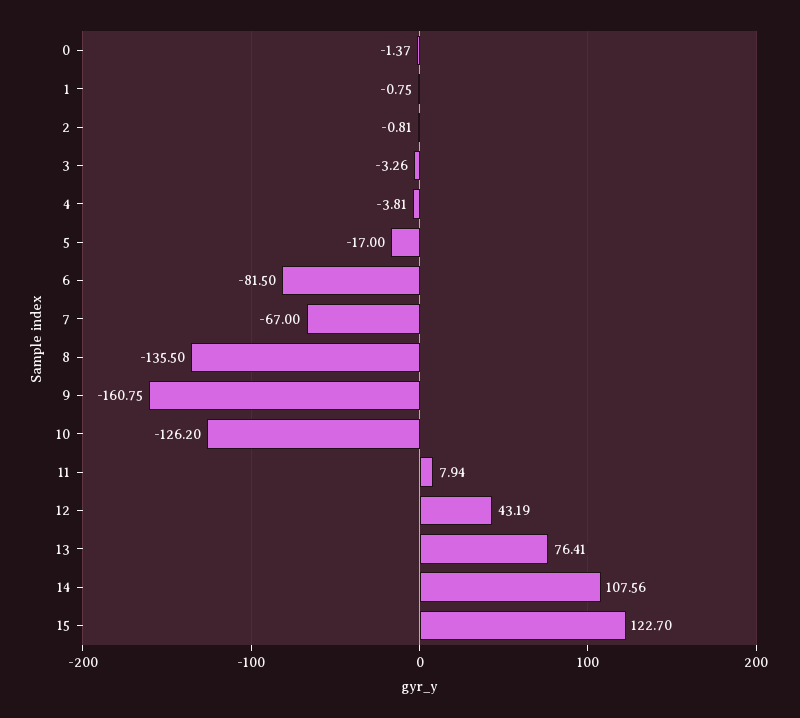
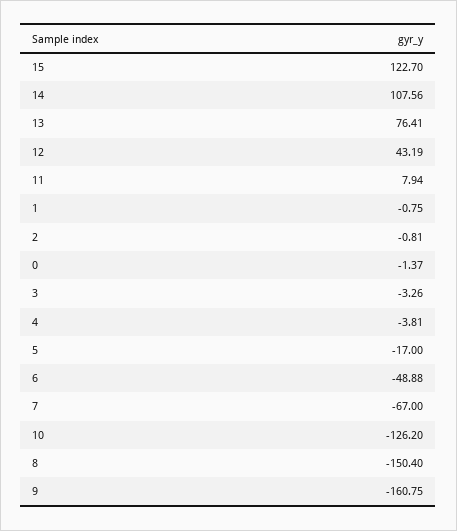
  {
    "0": -1.37,
    "1": -0.75,
    "2": -0.81,
    "3": -3.26,
    "4": -3.81,
    "5": -17,
-   "6": -81.5,
+   "6": -48.88,
    "7": -67,
-   "8": -135.5,
+   "8": -150.4,
    "9": -160.75,
    "10": -126.2,
    "11": 7.94,
    "12": 43.19,
    "13": 76.41,
    "14": 107.56,
    "15": 122.7
  }

